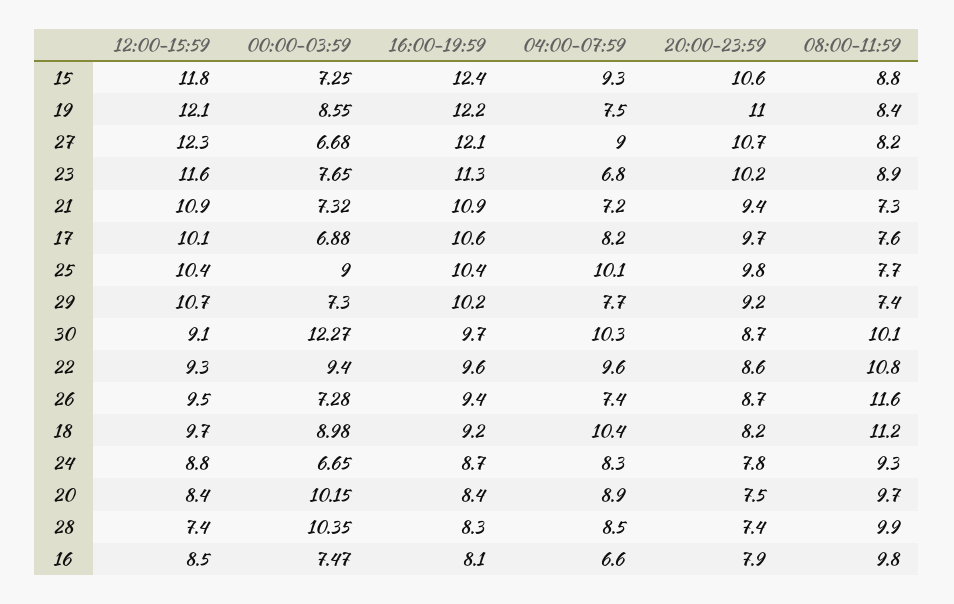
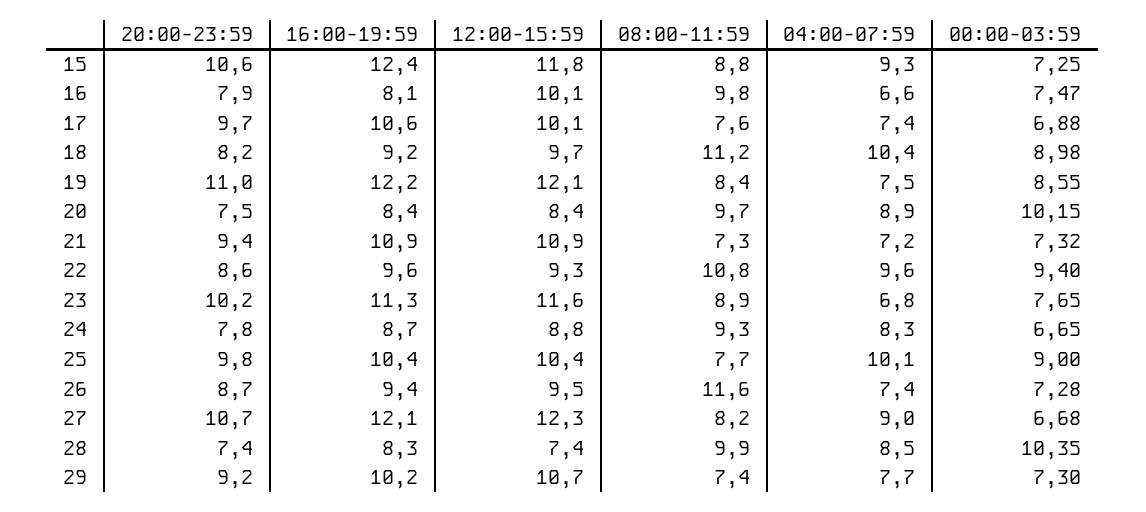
  {
    "12:00-15:59": {
      "15": 11.8,
      "19": 12.1,
      "27": 12.3,
      "23": 11.6,
      "21": 10.9,
      "17": 10.1,
      "25": 10.4,
      "29": 10.7,
-     "30": 9.1,
      "22": 9.3,
      "26": 9.5,
      "18": 9.7,
      "24": 8.8,
      "20": 8.4,
      "28": 7.4,
-     "16": 8.5
+     "16": 10.1
    },
    "00:00-03:59": {
      "15": 7.25,
      "19": 8.55,
      "27": 6.68,
      "23": 7.65,
      "21": 7.32,
      "17": 6.88,
      "25": 9,
      "29": 7.3,
-     "30": 12.27,
      "22": 9.4,
      "26": 7.28,
      "18": 8.98,
      "24": 6.65,
      "20": 10.15,
      "28": 10.35,
      "16": 7.47
    },
    "16:00-19:59": {
      "15": 12.4,
      "19": 12.2,
      "27": 12.1,
      "23": 11.3,
      "21": 10.9,
      "17": 10.6,
      "25": 10.4,
      "29": 10.2,
-     "30": 9.7,
      "22": 9.6,
      "26": 9.4,
      "18": 9.2,
      "24": 8.7,
      "20": 8.4,
      "28": 8.3,
      "16": 8.1
    },
    "04:00-07:59": {
      "15": 9.3,
      "19": 7.5,
      "27": 9,
      "23": 6.8,
      "21": 7.2,
-     "17": 8.2,
+     "17": 7.4,
      "25": 10.1,
      "29": 7.7,
-     "30": 10.3,
      "22": 9.6,
      "26": 7.4,
      "18": 10.4,
      "24": 8.3,
      "20": 8.9,
      "28": 8.5,
      "16": 6.6
    },
    "20:00-23:59": {
      "15": 10.6,
      "19": 11,
      "27": 10.7,
      "23": 10.2,
      "21": 9.4,
      "17": 9.7,
      "25": 9.8,
      "29": 9.2,
-     "30": 8.7,
      "22": 8.6,
      "26": 8.7,
      "18": 8.2,
      "24": 7.8,
      "20": 7.5,
      "28": 7.4,
      "16": 7.9
    },
    "08:00-11:59": {
      "15": 8.8,
      "19": 8.4,
      "27": 8.2,
      "23": 8.9,
      "21": 7.3,
      "17": 7.6,
      "25": 7.7,
      "29": 7.4,
-     "30": 10.1,
      "22": 10.8,
      "26": 11.6,
      "18": 11.2,
      "24": 9.3,
      "20": 9.7,
      "28": 9.9,
      "16": 9.8
    }
  }

